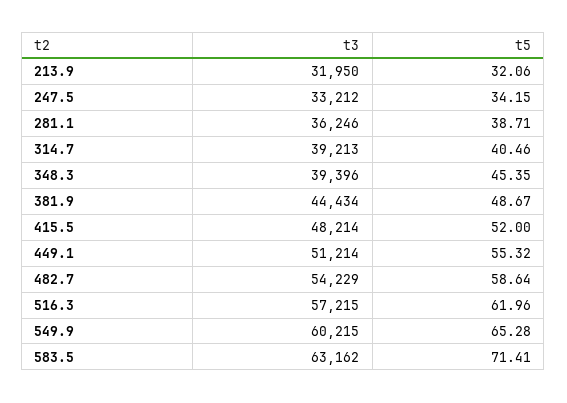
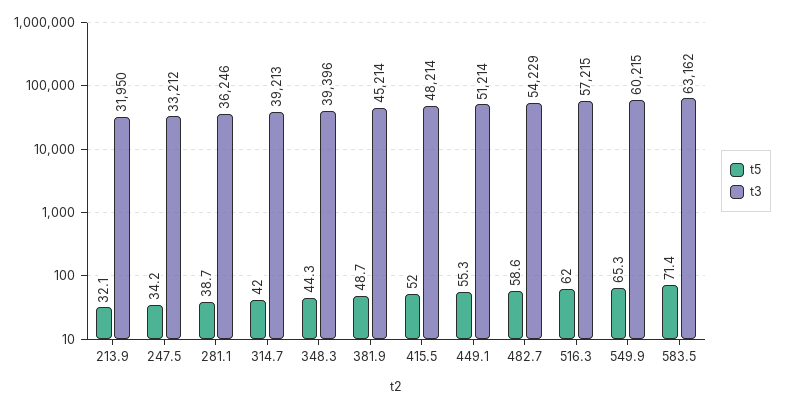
  {
    "t3": {
      "213.9": 31950,
      "247.5": 33212,
      "281.1": 36246,
      "314.7": 39213,
      "348.3": 39396,
-     "381.9": 44434,
+     "381.9": 45214,
      "415.5": 48214,
      "449.1": 51214,
      "482.7": 54229,
      "516.3": 57215,
      "549.9": 60215,
      "583.5": 63162
    },
    "t5": {
      "213.9": 32.06,
      "247.5": 34.15,
      "281.1": 38.71,
-     "314.7": 40.46,
+     "314.7": 42,
-     "348.3": 45.35,
+     "348.3": 44.3,
      "381.9": 48.67,
      "415.5": 52,
      "449.1": 55.32,
      "482.7": 58.64,
      "516.3": 61.96,
      "549.9": 65.28,
      "583.5": 71.41
    }
  }

